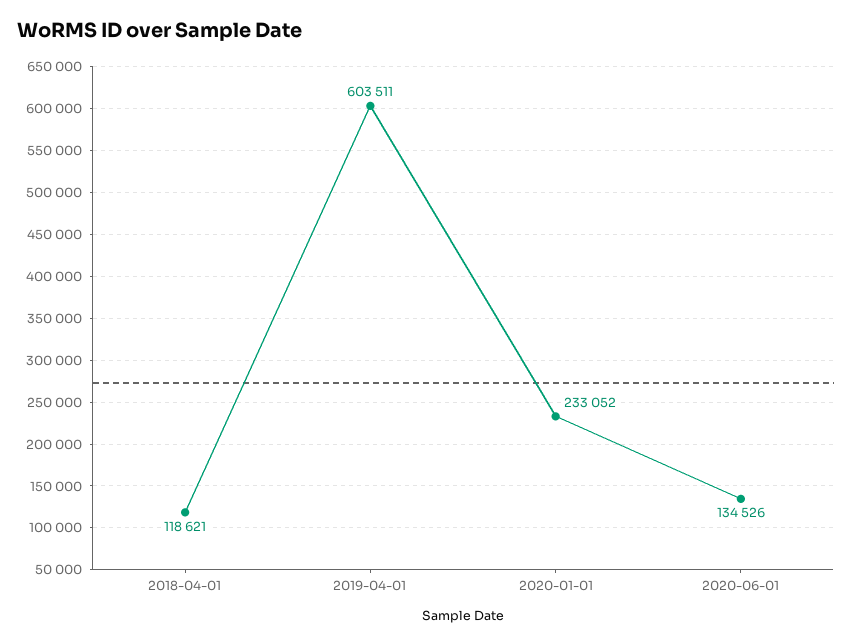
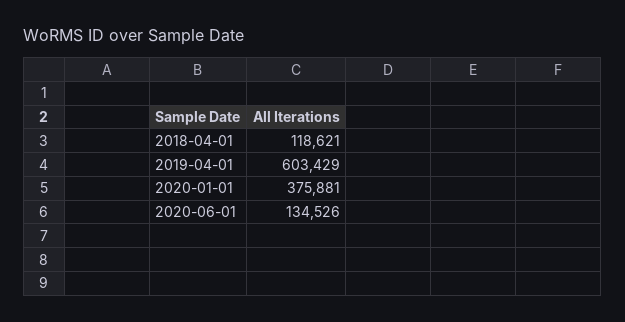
  {
    "2018-04-01": 118621,
-   "2019-04-01": 603511,
+   "2019-04-01": 603429,
-   "2020-01-01": 233052,
+   "2020-01-01": 375881,
    "2020-06-01": 134526
  }

